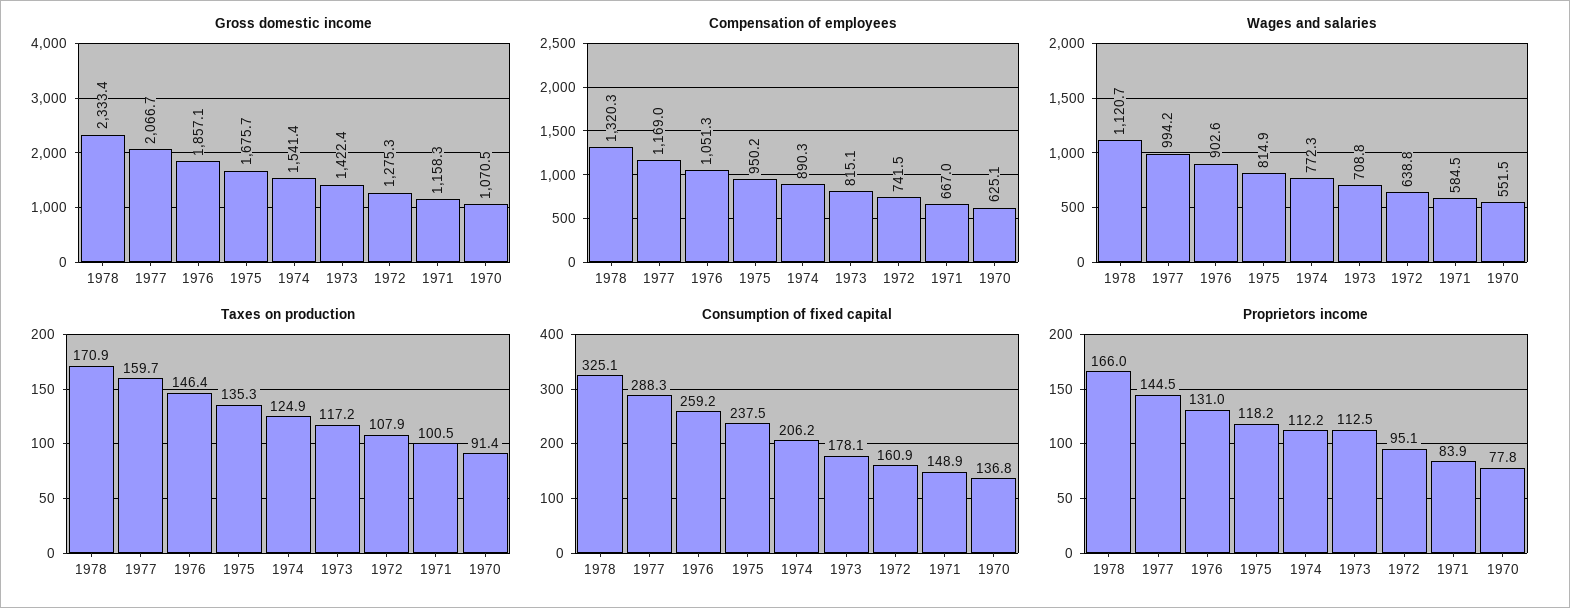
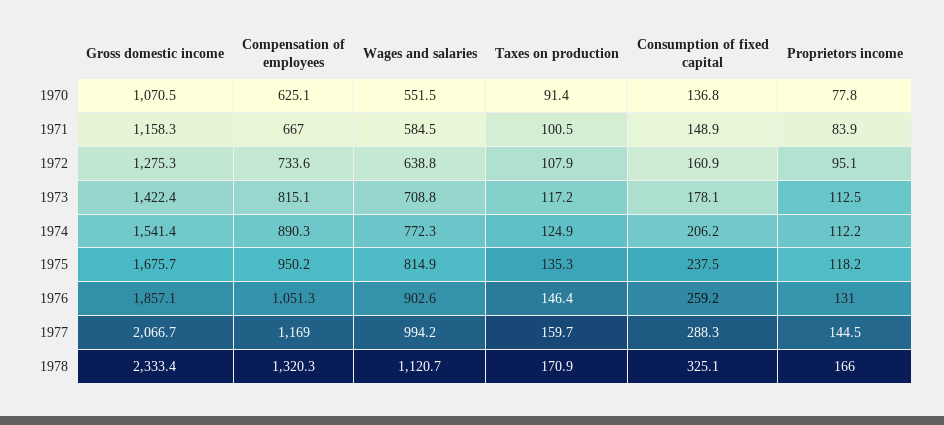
  {
    "Gross domestic income": {
      "1978": 2333.4,
      "1977": 2066.7,
      "1976": 1857.1,
      "1975": 1675.7,
      "1974": 1541.4,
      "1973": 1422.4,
      "1972": 1275.3,
      "1971": 1158.3,
      "1970": 1070.5
    },
    "Compensation of employees": {
      "1978": 1320.3,
      "1977": 1169,
      "1976": 1051.3,
      "1975": 950.2,
      "1974": 890.3,
      "1973": 815.1,
-     "1972": 741.5,
+     "1972": 733.6,
      "1971": 667,
      "1970": 625.1
    },
    "Wages and salaries": {
      "1978": 1120.7,
      "1977": 994.2,
      "1976": 902.6,
      "1975": 814.9,
      "1974": 772.3,
      "1973": 708.8,
      "1972": 638.8,
      "1971": 584.5,
      "1970": 551.5
    },
    "Taxes on production": {
      "1978": 170.9,
      "1977": 159.7,
      "1976": 146.4,
      "1975": 135.3,
      "1974": 124.9,
      "1973": 117.2,
      "1972": 107.9,
      "1971": 100.5,
      "1970": 91.4
    },
    "Consumption of fixed capital": {
      "1978": 325.1,
      "1977": 288.3,
      "1976": 259.2,
      "1975": 237.5,
      "1974": 206.2,
      "1973": 178.1,
      "1972": 160.9,
      "1971": 148.9,
      "1970": 136.8
    },
    "Proprietors income": {
      "1978": 166,
      "1977": 144.5,
      "1976": 131,
      "1975": 118.2,
      "1974": 112.2,
      "1973": 112.5,
      "1972": 95.1,
      "1971": 83.9,
      "1970": 77.8
    }
  }

